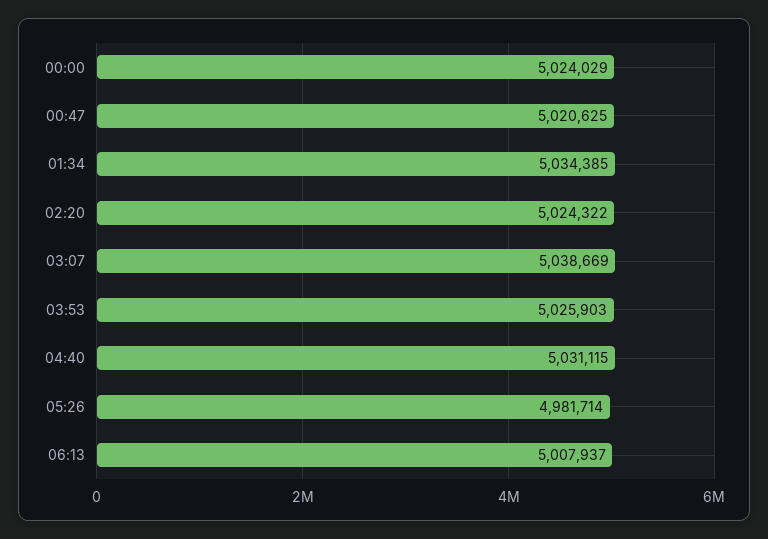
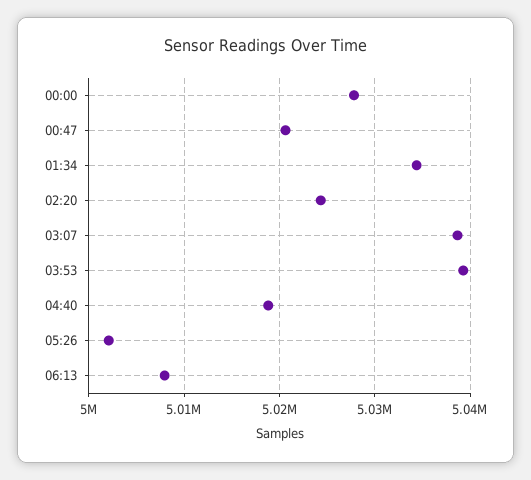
  {
-   "00:00": 5024029,
+   "00:00": 5028000,
    "00:47": 5020625,
    "01:34": 5034385,
    "02:20": 5024322,
    "03:07": 5038669,
-   "03:53": 5025903,
+   "03:53": 5039000,
-   "04:40": 5031115,
+   "04:40": 5019000,
-   "05:26": 4981714,
+   "05:26": 5002000,
    "06:13": 5007937
  }

